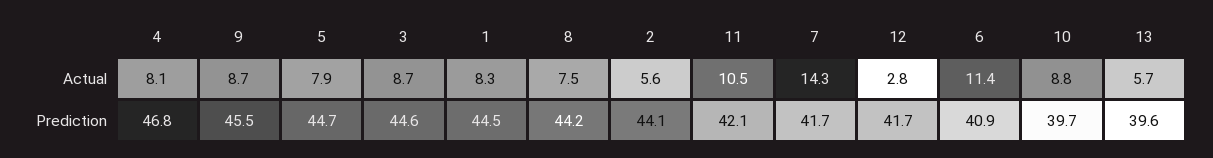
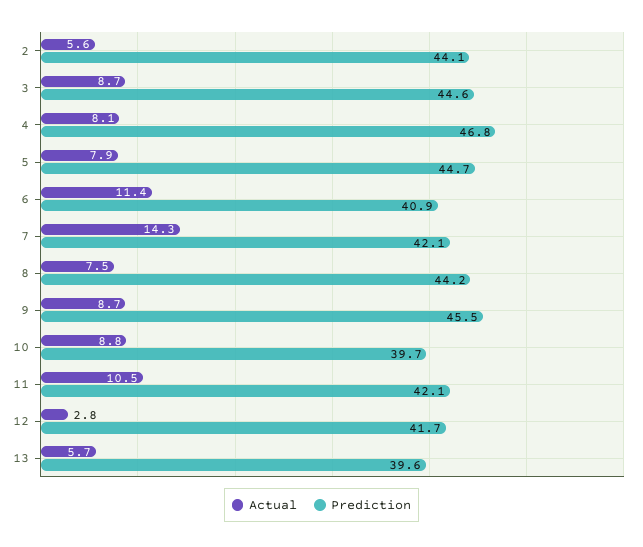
  {
    "Actual": {
      "4": 8.1,
      "9": 8.7,
      "5": 7.9,
      "3": 8.7,
-     "1": 8.3,
      "8": 7.5,
      "2": 5.6,
      "11": 10.5,
      "7": 14.3,
      "12": 2.8,
      "6": 11.4,
      "10": 8.8,
      "13": 5.7
    },
    "Prediction": {
      "4": 46.8,
      "9": 45.5,
      "5": 44.7,
      "3": 44.6,
-     "1": 44.5,
      "8": 44.2,
      "2": 44.1,
      "11": 42.1,
-     "7": 41.7,
+     "7": 42.1,
      "12": 41.7,
      "6": 40.9,
      "10": 39.7,
      "13": 39.6
    }
  }

